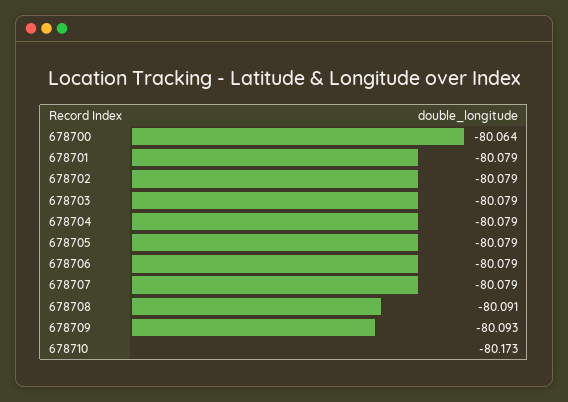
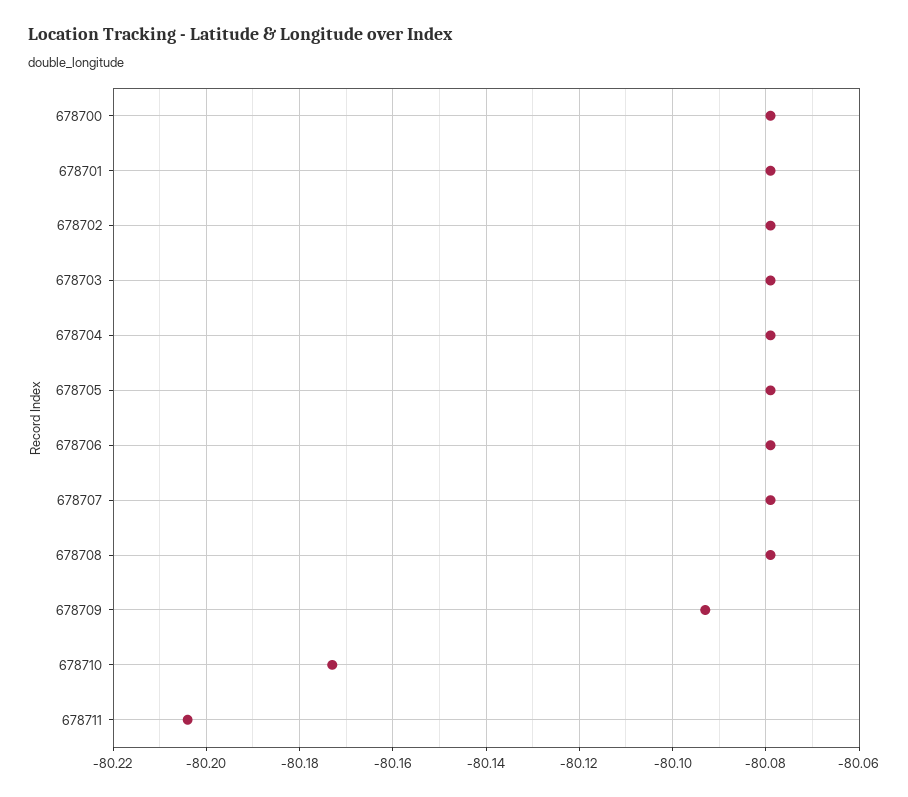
  {
-   "678700": -80.064,
+   "678700": -80.08,
    "678701": -80.079,
    "678702": -80.079,
    "678703": -80.079,
    "678704": -80.079,
    "678705": -80.079,
    "678706": -80.079,
    "678707": -80.079,
-   "678708": -80.091,
+   "678708": -80.08,
    "678709": -80.093,
-   "678710": -80.173
+   "678710": -80.173,
+   "678711": -80.205
  }

